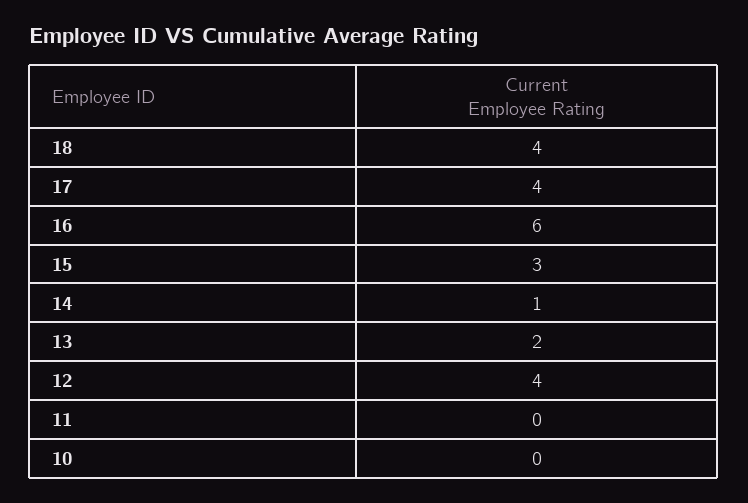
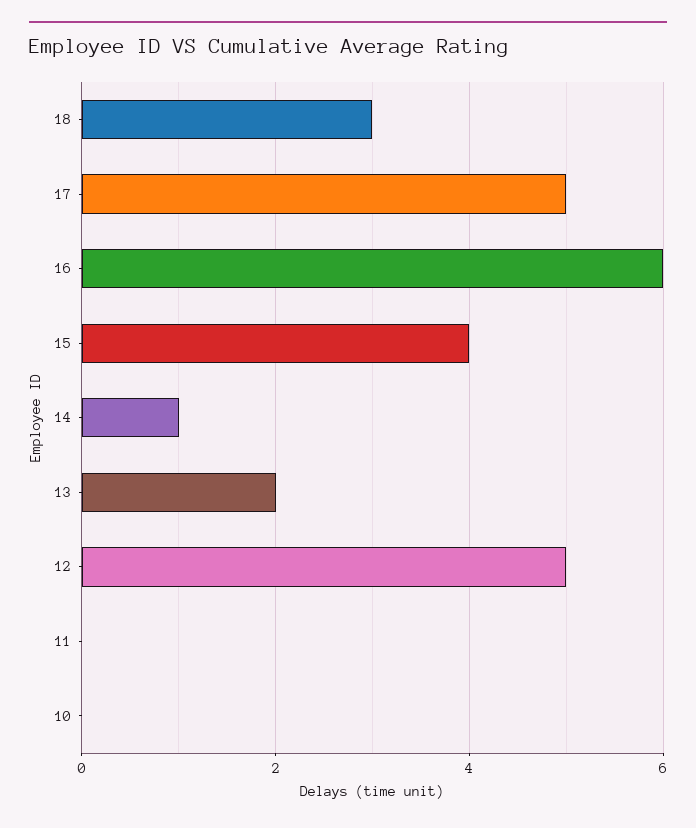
  {
-   "18": 4,
+   "18": 3,
-   "17": 4,
+   "17": 5,
    "16": 6,
-   "15": 3,
+   "15": 4,
    "14": 1,
    "13": 2,
-   "12": 4,
+   "12": 5,
    "11": 0,
    "10": 0
  }

